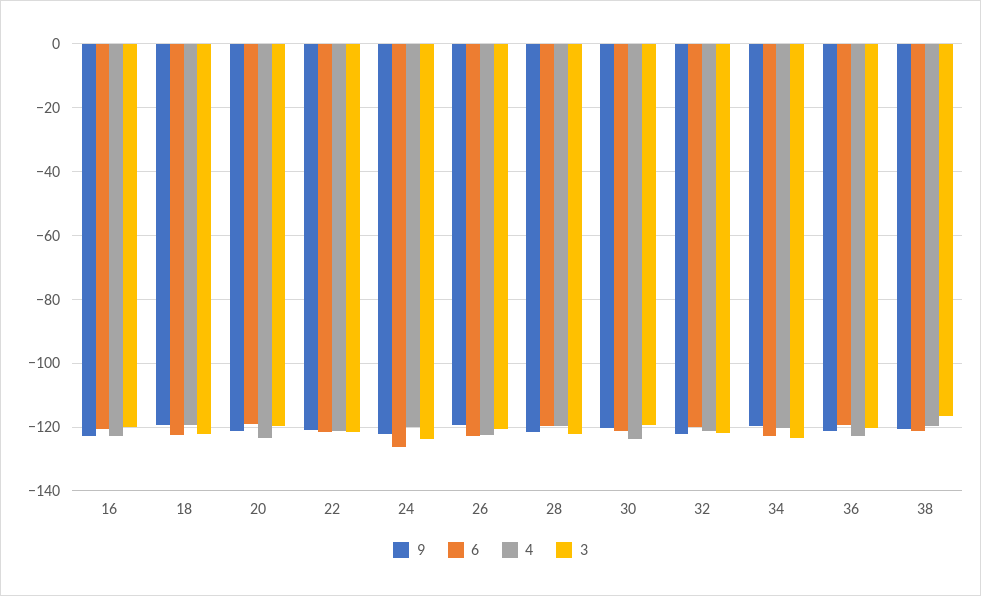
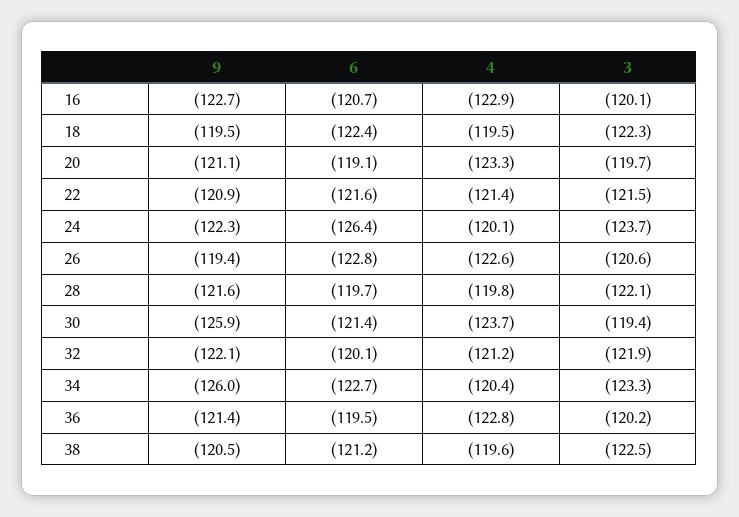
  {
    "9": {
      "16": -122.7,
      "18": -119.5,
      "20": -121.1,
      "22": -120.9,
      "24": -122.3,
      "26": -119.4,
      "28": -121.6,
-     "30": -120,
+     "30": -125.9,
      "32": -122.1,
-     "34": -120,
+     "34": -126,
      "36": -121.4,
      "38": -120.5
    },
    "6": {
      "16": -120.7,
      "18": -122.4,
      "20": -119.1,
      "22": -121.6,
      "24": -126.4,
      "26": -122.8,
      "28": -119.7,
      "30": -121.4,
      "32": -120.1,
      "34": -122.7,
      "36": -119.5,
      "38": -121.2
    },
    "4": {
      "16": -122.9,
      "18": -119.5,
      "20": -123.3,
      "22": -121.4,
      "24": -120.1,
      "26": -122.6,
      "28": -119.8,
      "30": -123.7,
      "32": -121.2,
      "34": -120.4,
      "36": -122.8,
      "38": -119.6
    },
    "3": {
      "16": -120.1,
      "18": -122.3,
      "20": -119.7,
      "22": -121.5,
      "24": -123.7,
      "26": -120.6,
      "28": -122.1,
      "30": -119.4,
      "32": -121.9,
      "34": -123.3,
      "36": -120.2,
-     "38": -116
+     "38": -122.5
    }
  }

